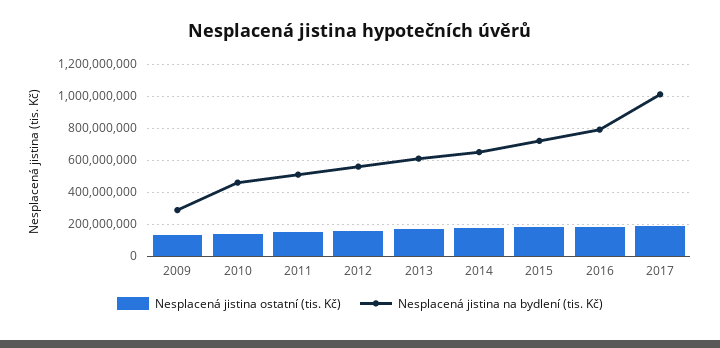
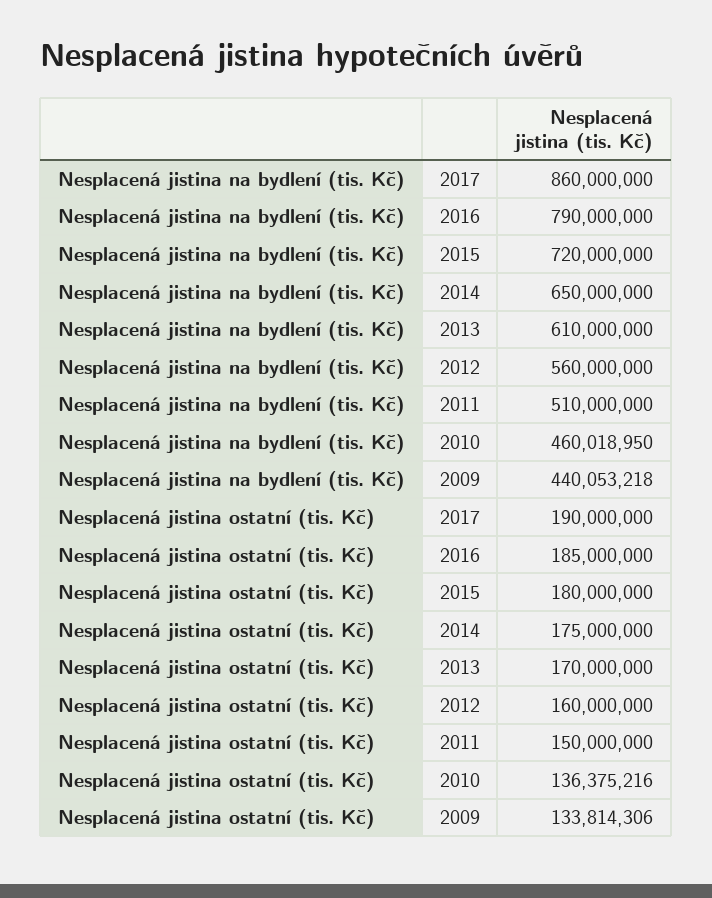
  {
    "Nesplacená jistina ostatní (tis. Kč)": {
      "2009": 133814306,
      "2010": 136375216,
      "2011": 150000000,
      "2012": 160000000,
      "2013": 170000000,
      "2014": 175000000,
      "2015": 180000000,
      "2016": 185000000,
      "2017": 190000000
    },
    "Nesplacená jistina na bydlení (tis. Kč)": {
-     "2009": 300000000,
+     "2009": 440053218,
      "2010": 460018950,
      "2011": 510000000,
      "2012": 560000000,
      "2013": 610000000,
      "2014": 650000000,
      "2015": 720000000,
      "2016": 790000000,
-     "2017": 1000000000
+     "2017": 860000000
    }
  }

